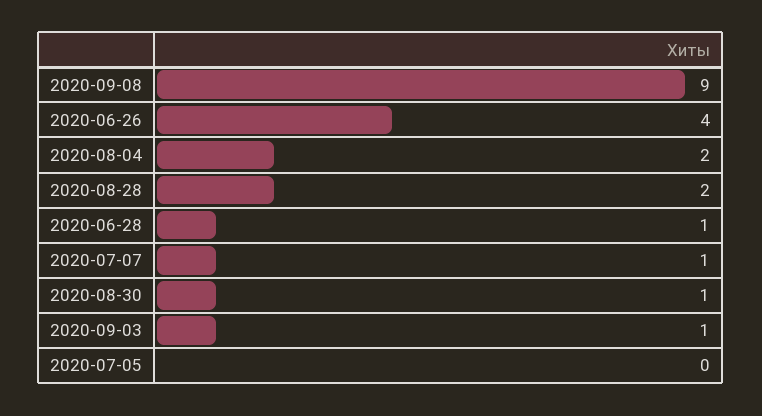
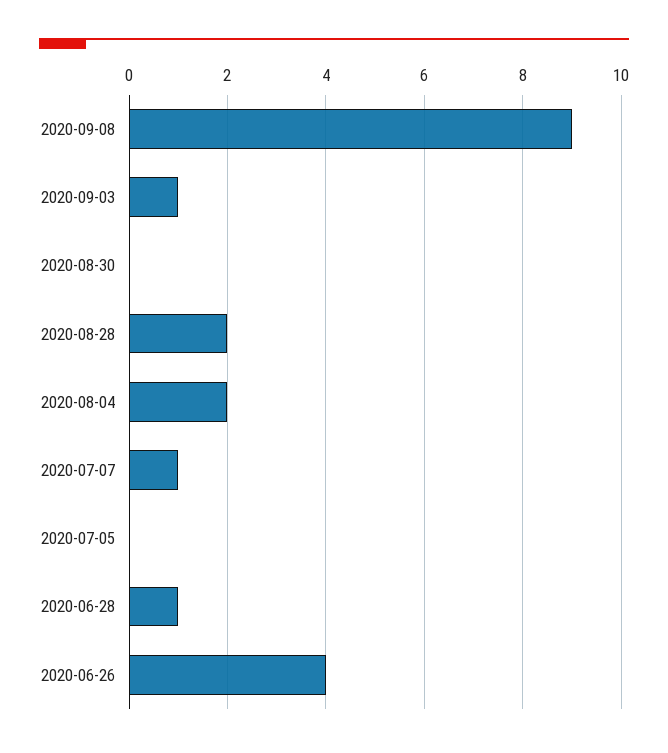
  {
    "2020-09-08": 9,
    "2020-06-26": 4,
    "2020-08-04": 2,
    "2020-08-28": 2,
    "2020-06-28": 1,
    "2020-07-07": 1,
-   "2020-08-30": 1,
+   "2020-08-30": 0,
    "2020-09-03": 1,
    "2020-07-05": 0
  }

